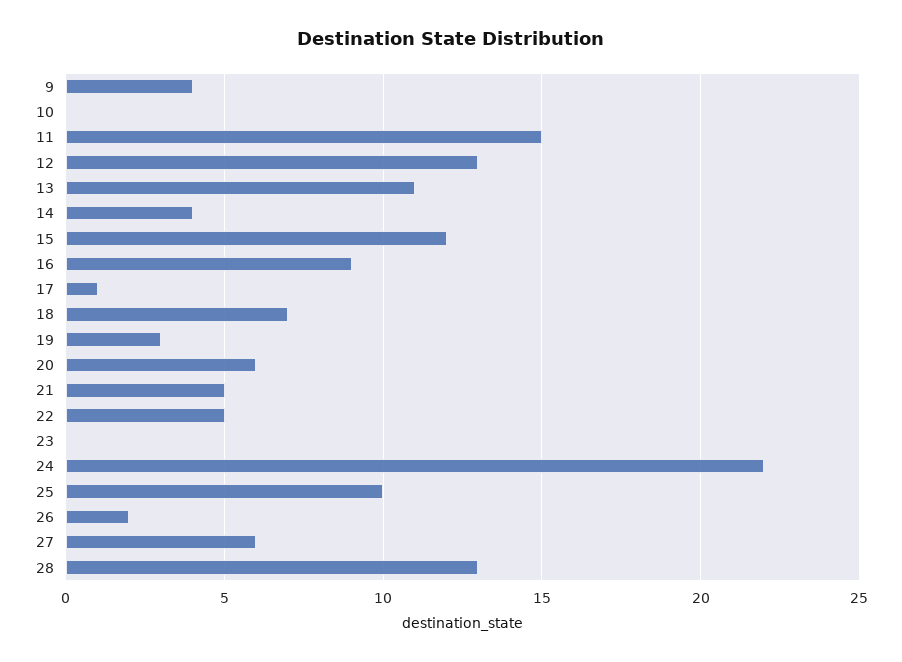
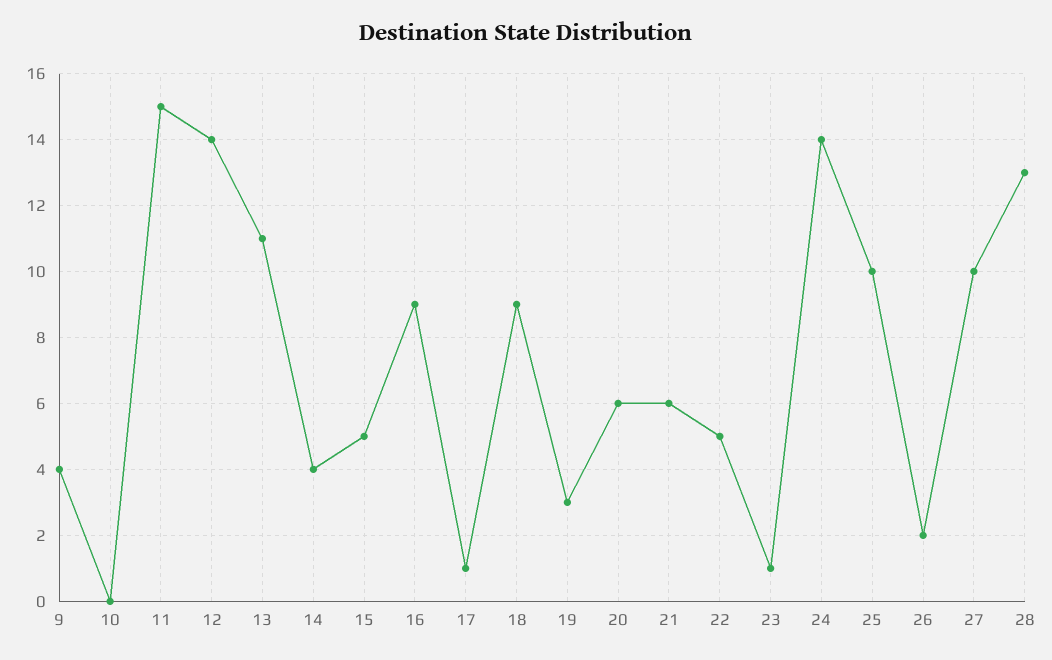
  {
    "9": 4,
    "10": 0,
    "11": 15,
-   "12": 13,
+   "12": 14,
    "13": 11,
    "14": 4,
-   "15": 12,
+   "15": 5,
    "16": 9,
    "17": 1,
-   "18": 7,
+   "18": 9,
    "19": 3,
    "20": 6,
-   "21": 5,
+   "21": 6,
    "22": 5,
-   "23": 0,
+   "23": 1,
-   "24": 22,
+   "24": 14,
    "25": 10,
    "26": 2,
-   "27": 6,
+   "27": 10,
    "28": 13
  }

